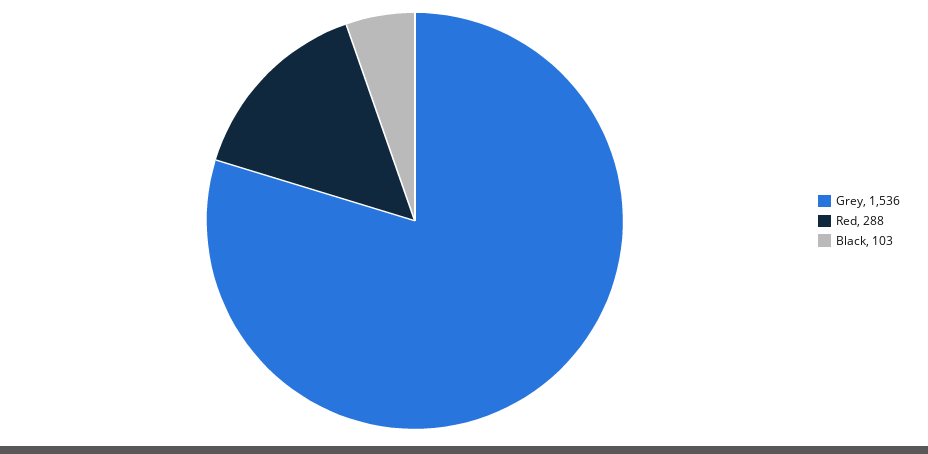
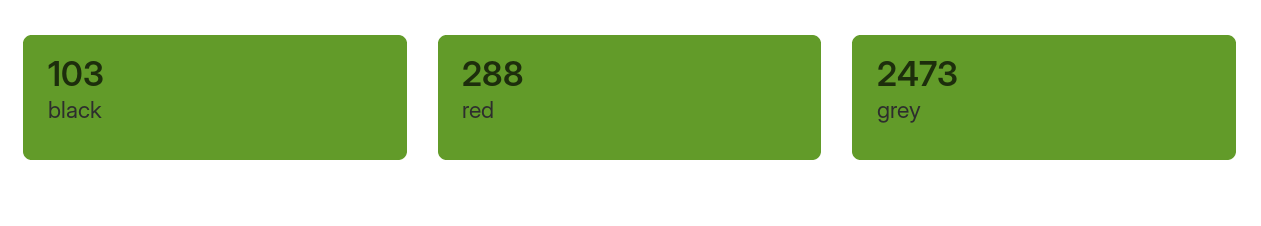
  {
-   "Grey": 1536,
+   "Grey": 2473,
    "Red": 288,
    "Black": 103
  }

